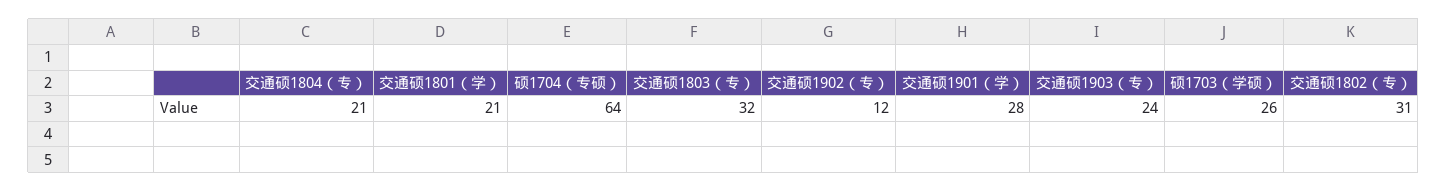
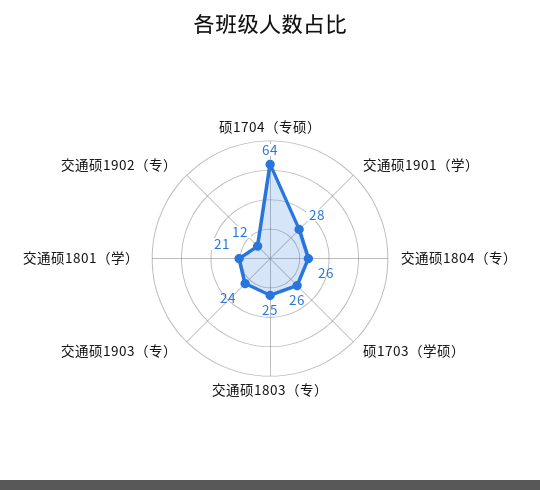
  {
-   "交通硕1804（专）": 21,
+   "交通硕1804（专）": 26,
    "交通硕1801（学）": 21,
    "硕1704（专硕）": 64,
-   "交通硕1803（专）": 32,
+   "交通硕1803（专）": 25,
    "交通硕1902（专）": 12,
    "交通硕1901（学）": 28,
    "交通硕1903（专）": 24,
-   "硕1703（学硕）": 26,
+   "硕1703（学硕）": 26
-   "交通硕1802（专）": 31
  }

